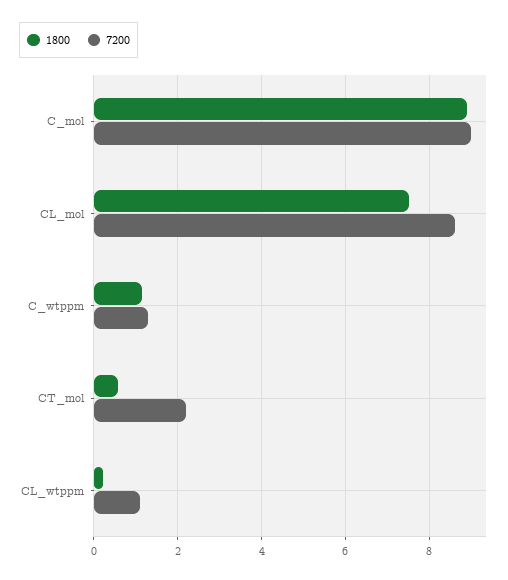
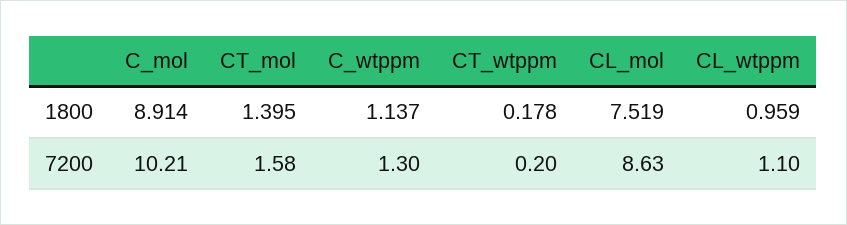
  {
    "1800": {
      "C_mol": 8.914,
      "CL_mol": 7.519,
      "C_wtppm": 1.137,
-     "CT_mol": 0.6,
+     "CT_mol": 1.395,
-     "CL_wtppm": 0.2
+     "CL_wtppm": 0.959,
+     "CT_wtppm": 0.178
    },
    "7200": {
-     "C_mol": 9,
+     "C_mol": 10.21,
      "CL_mol": 8.63,
      "C_wtppm": 1.3,
-     "CT_mol": 2.2,
+     "CT_mol": 1.58,
-     "CL_wtppm": 1.1
+     "CL_wtppm": 1.1,
+     "CT_wtppm": 0.2
    }
  }

